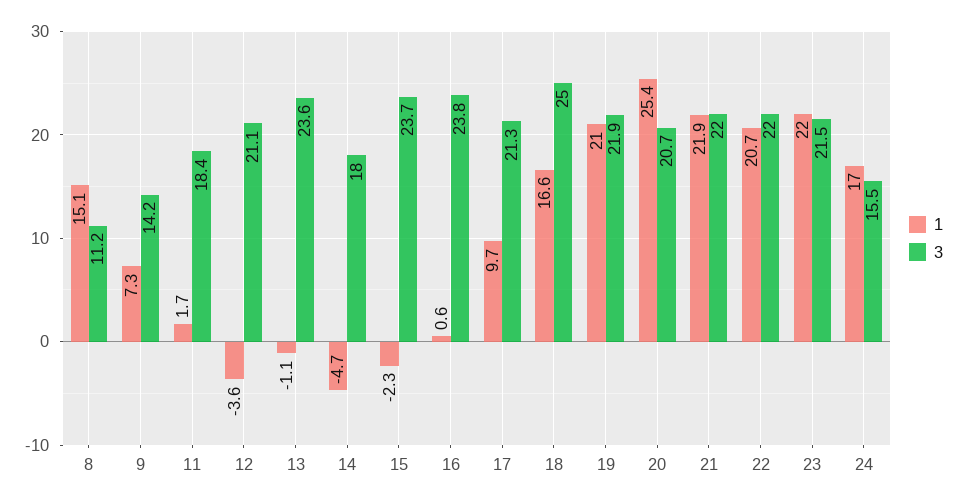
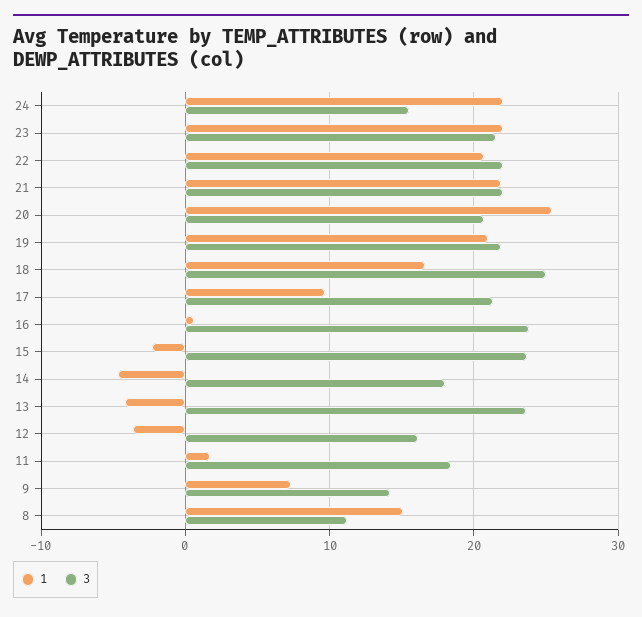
  {
    "1": {
      "8": 15.1,
      "9": 7.3,
      "11": 1.7,
      "12": -3.6,
-     "13": -1.1,
+     "13": -4,
      "14": -4.7,
      "15": -2.3,
      "16": 0.6,
      "17": 9.7,
      "18": 16.6,
      "19": 21,
      "20": 25.4,
      "21": 21.9,
      "22": 20.7,
      "23": 22,
-     "24": 17
+     "24": 22
    },
    "3": {
      "8": 11.2,
      "9": 14.2,
      "11": 18.4,
-     "12": 21.1,
+     "12": 16,
      "13": 23.6,
      "14": 18,
      "15": 23.7,
      "16": 23.8,
      "17": 21.3,
      "18": 25,
      "19": 21.9,
      "20": 20.7,
      "21": 22,
      "22": 22,
      "23": 21.5,
      "24": 15.5
    }
  }

